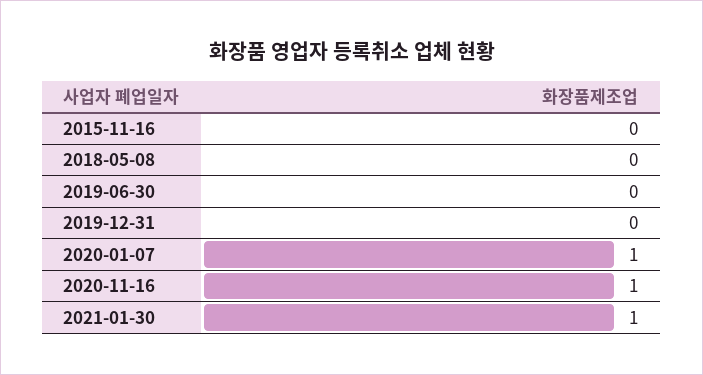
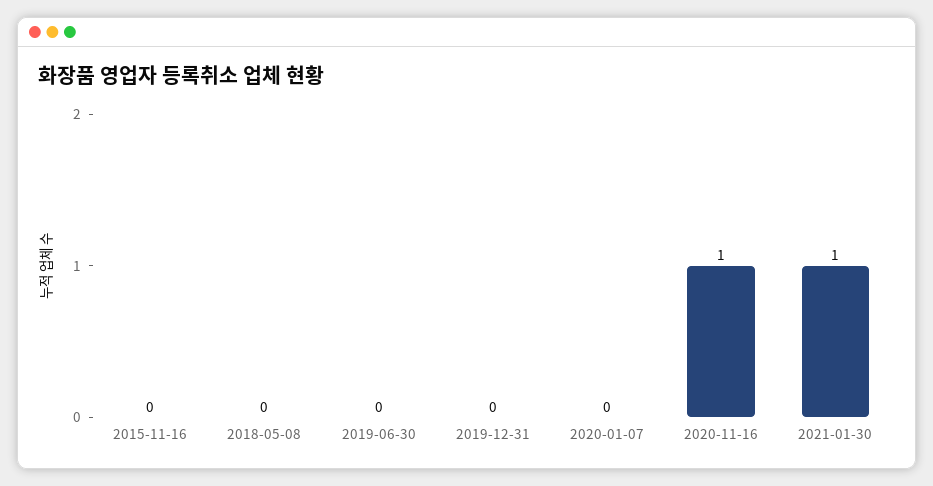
  {
    "2015-11-16": 0,
    "2018-05-08": 0,
    "2019-06-30": 0,
    "2019-12-31": 0,
-   "2020-01-07": 1,
+   "2020-01-07": 0,
    "2020-11-16": 1,
    "2021-01-30": 1
  }

